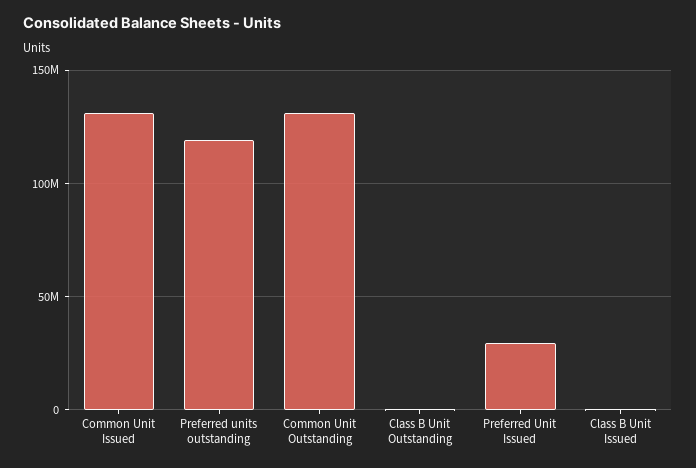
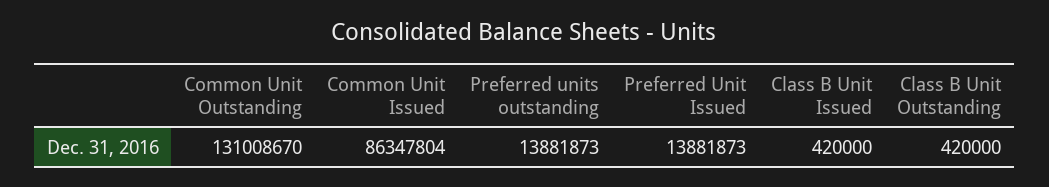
  {
-   "Common Unit Issued": 130000000,
+   "Common Unit Issued": 86347804,
-   "Preferred units outstanding": 120000000,
+   "Preferred units outstanding": 13881873,
    "Common Unit Outstanding": 131008670,
    "Class B Unit Outstanding": 420000,
-   "Preferred Unit Issued": 30000000,
+   "Preferred Unit Issued": 13881873,
    "Class B Unit Issued": 420000
  }

